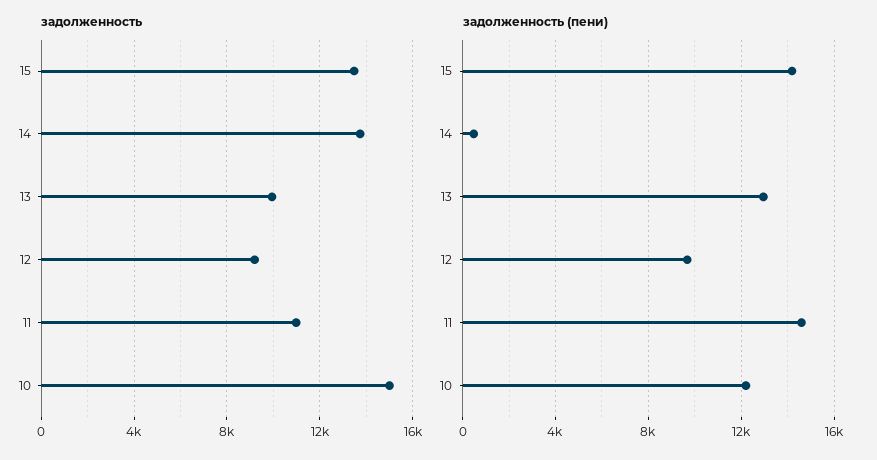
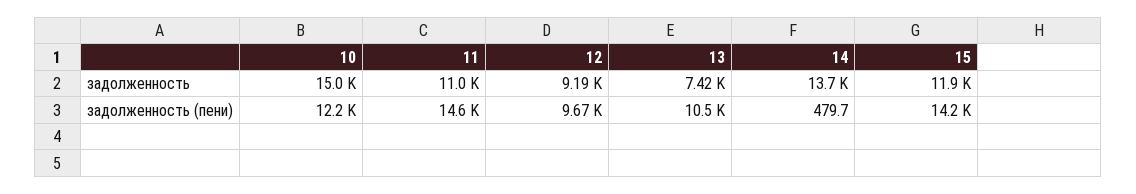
  {
    "задолженность": {
-     "15": 13500,
+     "15": 11900,
      "14": 13700,
-     "13": 10000,
+     "13": 7420,
      "12": 9190,
      "11": 11000,
      "10": 15000
    },
    "задолженность (пени)": {
      "15": 14200,
      "14": 479.7,
-     "13": 13000,
+     "13": 10500,
      "12": 9670,
      "11": 14600,
      "10": 12200
    }
  }

